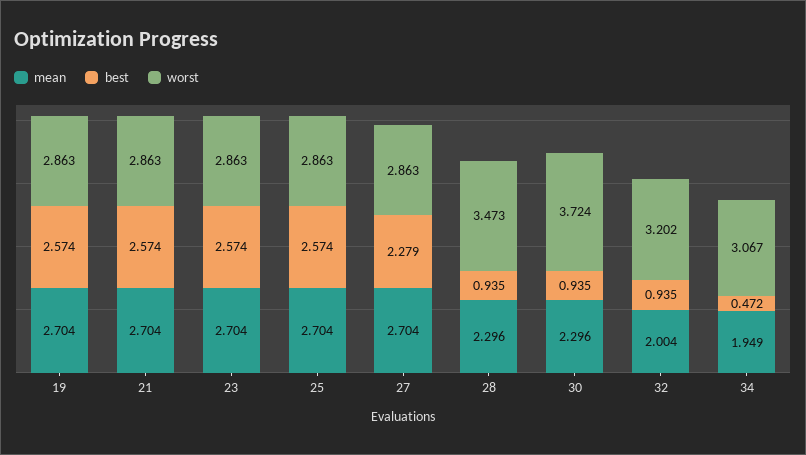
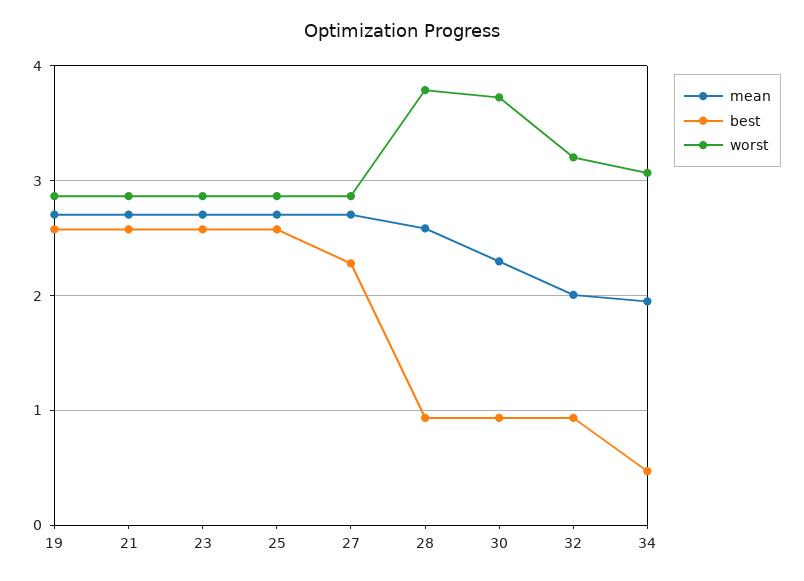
  {
    "mean": {
      "19": 2.704,
      "21": 2.704,
      "23": 2.704,
      "25": 2.704,
      "27": 2.704,
-     "28": 2.296,
+     "28": 2.6,
      "30": 2.296,
      "32": 2.004,
      "34": 1.949
    },
    "best": {
      "19": 2.574,
      "21": 2.574,
      "23": 2.574,
      "25": 2.574,
      "27": 2.279,
      "28": 0.935,
      "30": 0.935,
      "32": 0.935,
      "34": 0.472
    },
    "worst": {
      "19": 2.863,
      "21": 2.863,
      "23": 2.863,
      "25": 2.863,
      "27": 2.863,
-     "28": 3.473,
+     "28": 3.8,
      "30": 3.724,
      "32": 3.202,
      "34": 3.067
    }
  }

